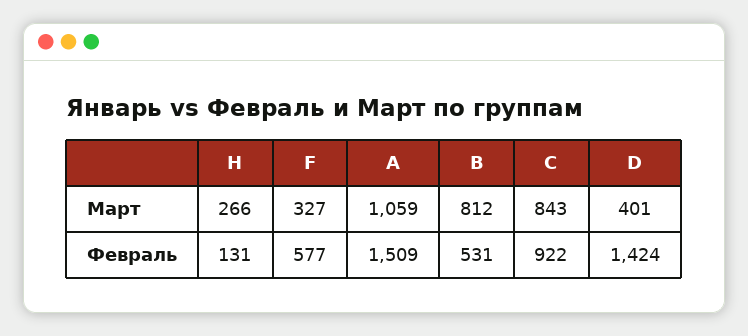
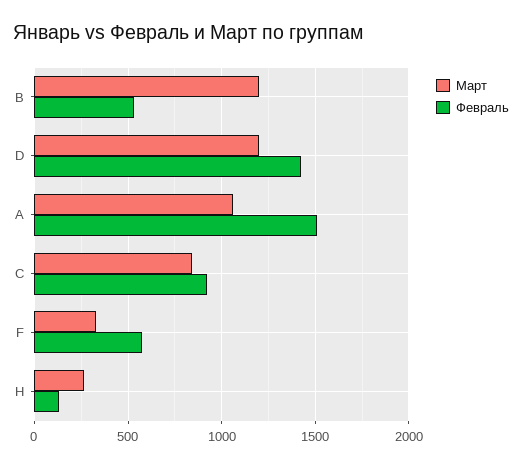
  {
    "Март": {
      "H": 266,
      "F": 327,
      "A": 1059,
-     "B": 812,
+     "B": 1200,
      "C": 843,
-     "D": 401
+     "D": 1200
    },
    "Февраль": {
      "H": 131,
      "F": 577,
      "A": 1509,
      "B": 531,
      "C": 922,
      "D": 1424
    }
  }

